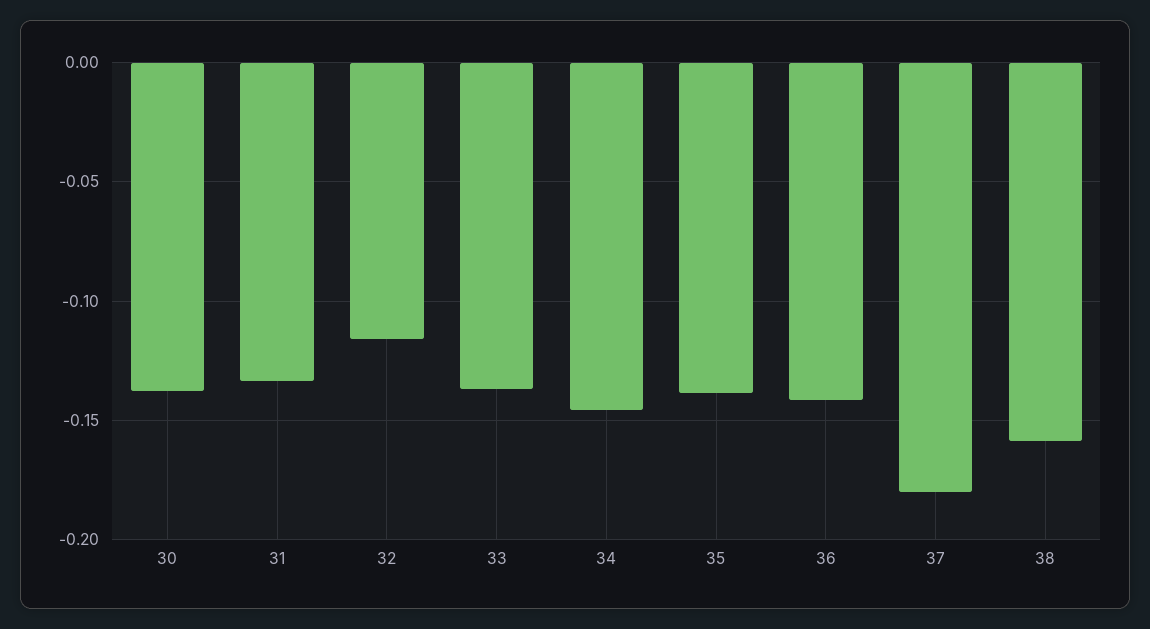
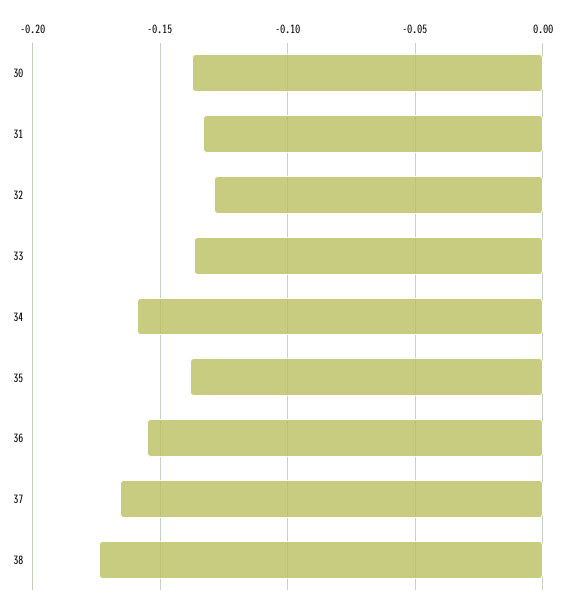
  {
    "30": -0.14,
    "31": -0.135,
-   "32": -0.115,
+   "32": -0.13,
    "33": -0.135,
-   "34": -0.145,
+   "34": -0.16,
    "35": -0.14,
-   "36": -0.14,
+   "36": -0.155,
-   "37": -0.18,
+   "37": -0.165,
-   "38": -0.16
+   "38": -0.175
  }

